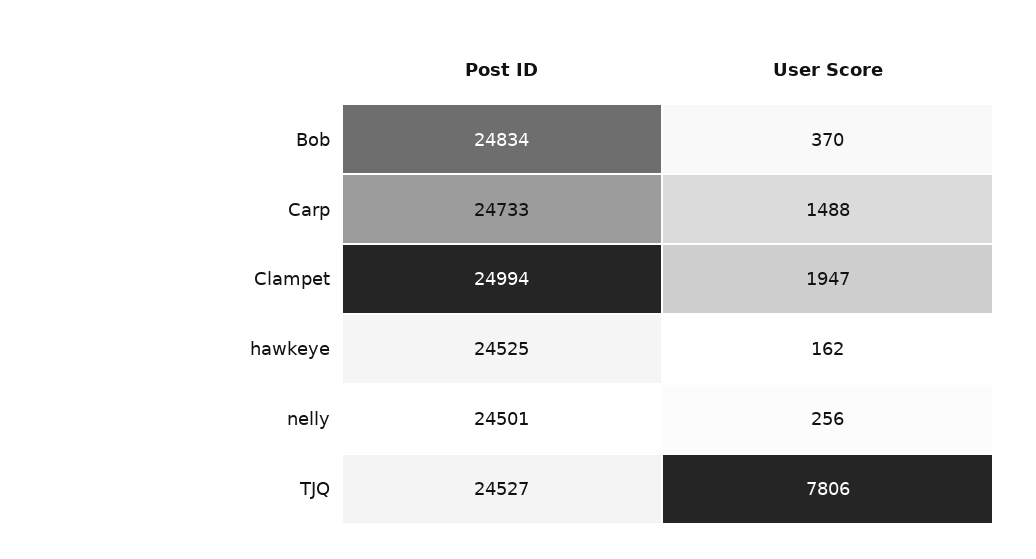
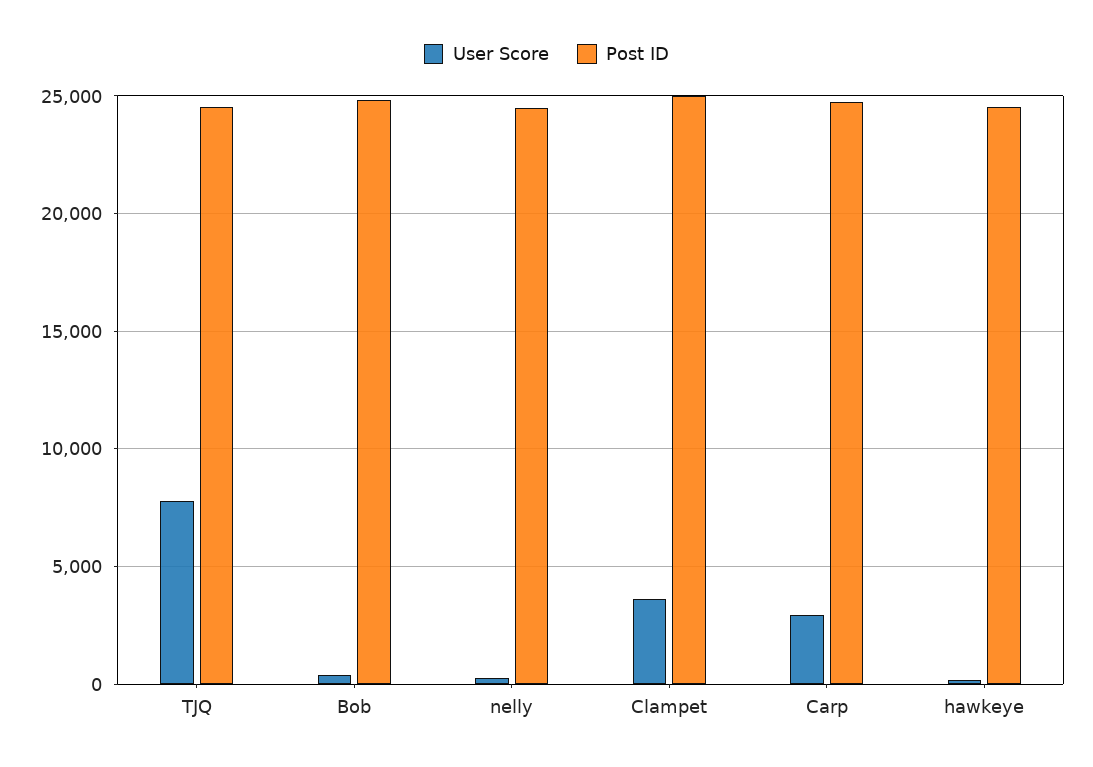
  {
    "Post ID": {
      "Bob": 24834,
      "Carp": 24733,
      "Clampet": 24994,
      "hawkeye": 24525,
      "nelly": 24501,
      "TJQ": 24527
    },
    "User Score": {
      "Bob": 370,
-     "Carp": 1488,
+     "Carp": 3000,
-     "Clampet": 1947,
+     "Clampet": 3500,
      "hawkeye": 162,
      "nelly": 256,
      "TJQ": 7806
    }
  }

